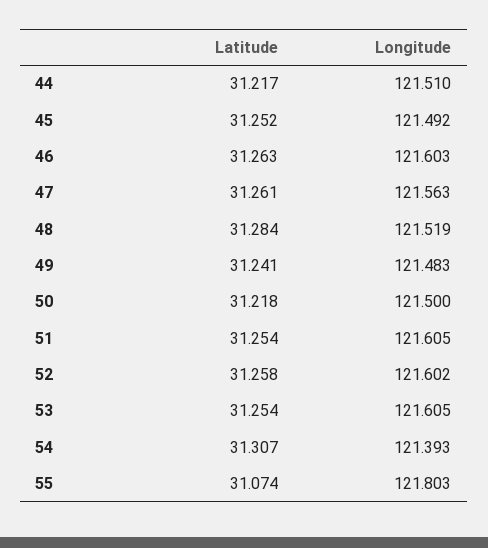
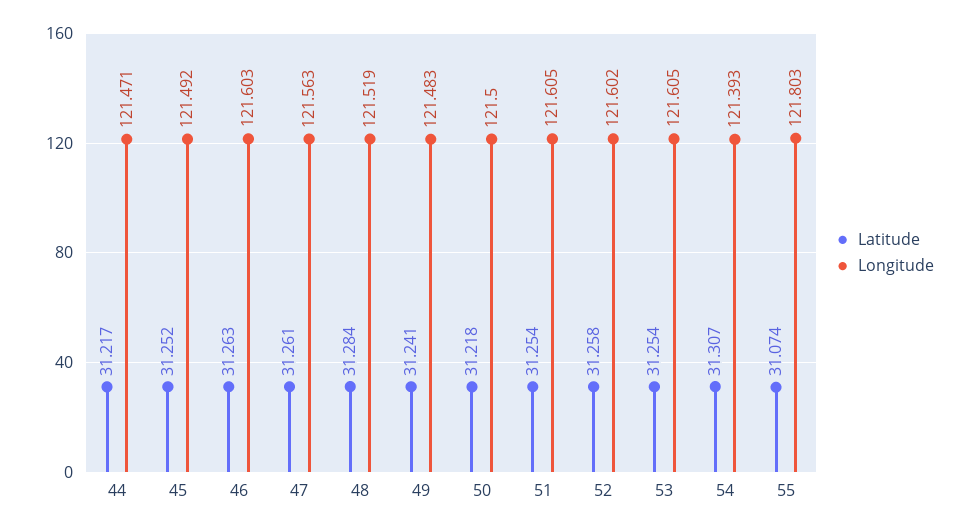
  {
    "Latitude": {
      "44": 31.217,
      "45": 31.252,
      "46": 31.263,
      "47": 31.261,
      "48": 31.284,
      "49": 31.241,
      "50": 31.218,
      "51": 31.254,
      "52": 31.258,
      "53": 31.254,
      "54": 31.307,
      "55": 31.074
    },
    "Longitude": {
-     "44": 121.51,
+     "44": 121.471,
      "45": 121.492,
      "46": 121.603,
      "47": 121.563,
      "48": 121.519,
      "49": 121.483,
      "50": 121.5,
      "51": 121.605,
      "52": 121.602,
      "53": 121.605,
      "54": 121.393,
      "55": 121.803
    }
  }

